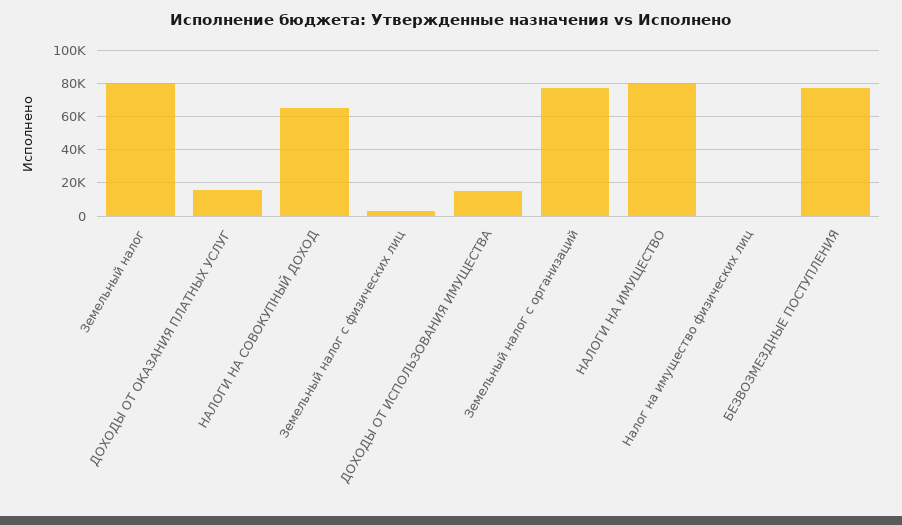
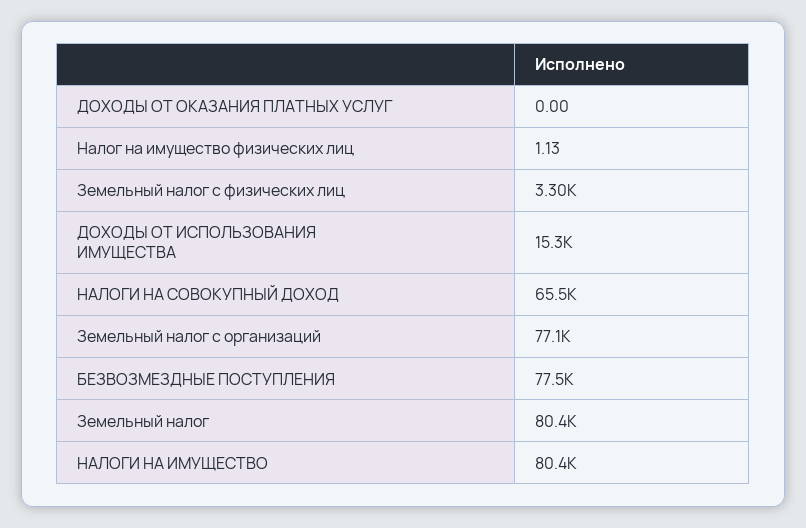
  {
    "Земельный налог": 80400,
-   "ДОХОДЫ ОТ ОКАЗАНИЯ ПЛАТНЫХ УСЛУГ": 15000,
+   "ДОХОДЫ ОТ ОКАЗАНИЯ ПЛАТНЫХ УСЛУГ": 0,
    "НАЛОГИ НА СОВОКУПНЫЙ ДОХОД": 65500,
    "Земельный налог с физических лиц": 3300,
    "ДОХОДЫ ОТ ИСПОЛЬЗОВАНИЯ ИМУЩЕСТВА": 15300,
    "Земельный налог с организаций": 77100,
    "НАЛОГИ НА ИМУЩЕСТВО": 80400,
    "Налог на имущество физических лиц": 1.13,
    "БЕЗВОЗМЕЗДНЫЕ ПОСТУПЛЕНИЯ": 77500
  }

